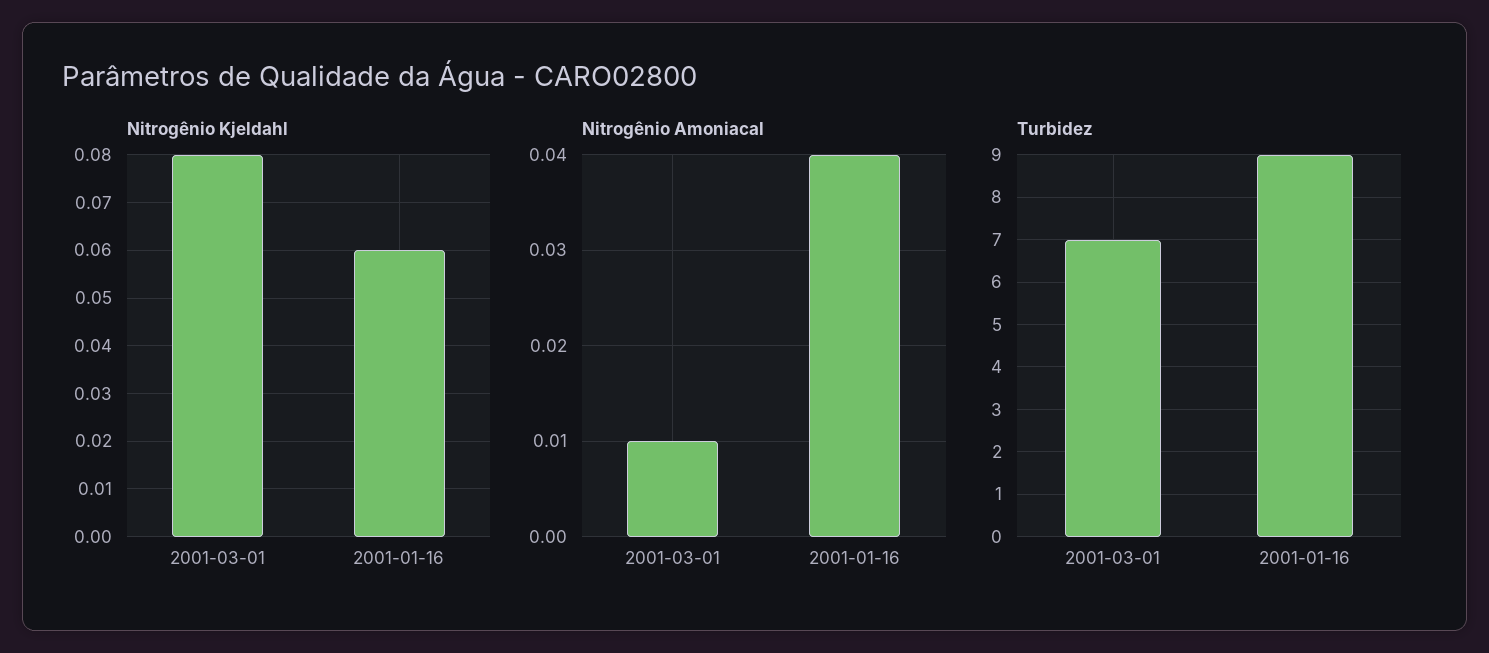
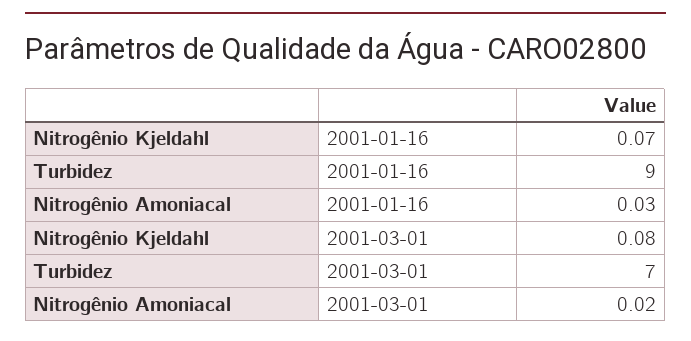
  {
    "Nitrogênio Kjeldahl": {
      "2001-03-01": 0.08,
-     "2001-01-16": 0.06
+     "2001-01-16": 0.07
    },
    "Nitrogênio Amoniacal": {
-     "2001-03-01": 0.01,
+     "2001-03-01": 0.02,
-     "2001-01-16": 0.04
+     "2001-01-16": 0.03
    },
    "Turbidez": {
      "2001-03-01": 7,
      "2001-01-16": 9
    }
  }

